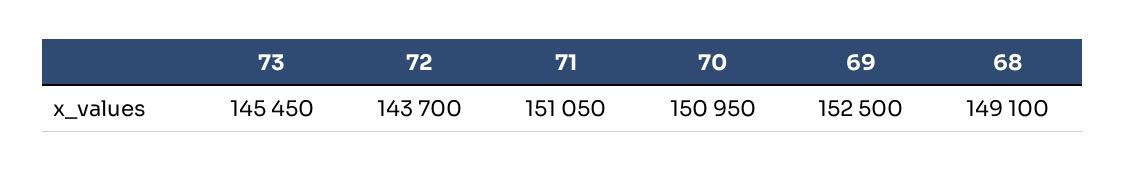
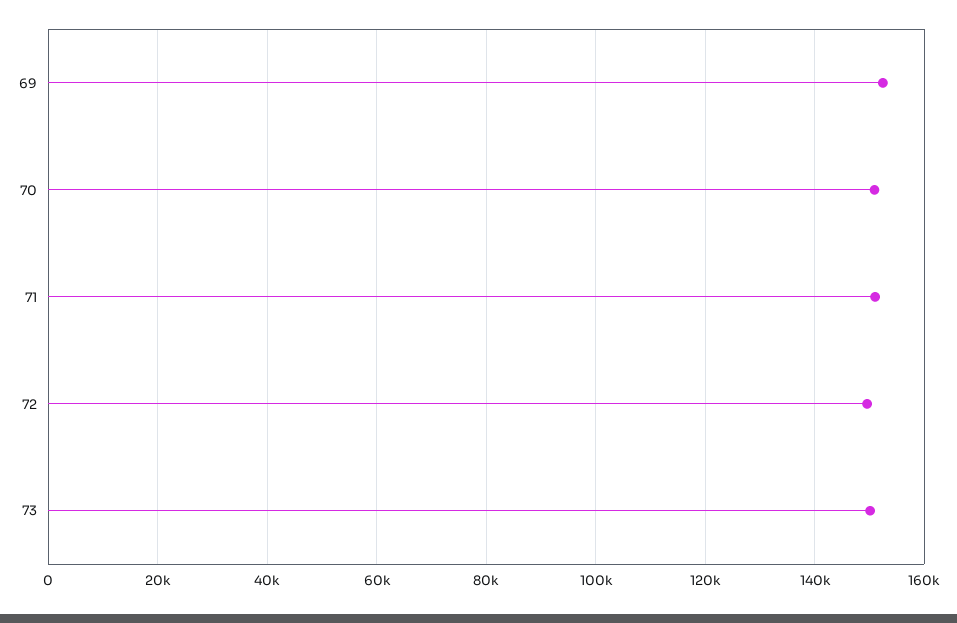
  {
-   "73": 145450,
+   "73": 150000,
-   "72": 143700,
+   "72": 150000,
    "71": 151050,
    "70": 150950,
-   "69": 152500,
+   "69": 152500
-   "68": 149100
  }

